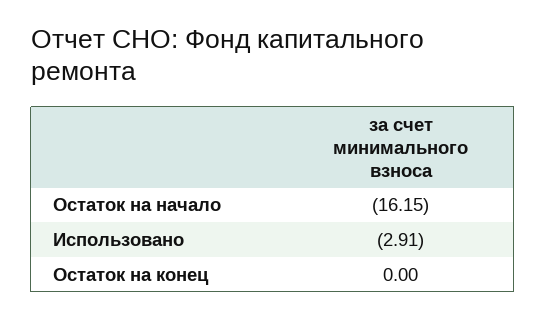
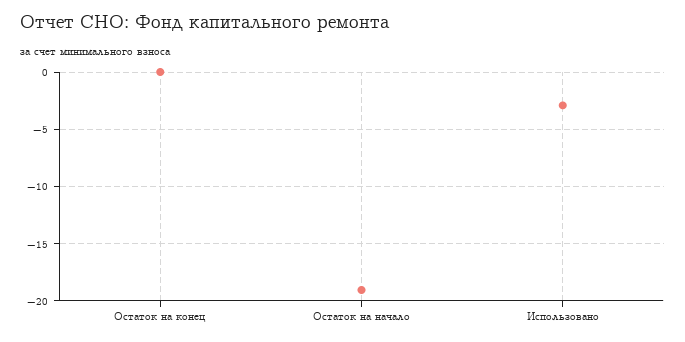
  {
-   "Остаток на начало": -16.15,
+   "Остаток на начало": -19,
    "Использовано": -2.91,
    "Остаток на конец": 0
  }

